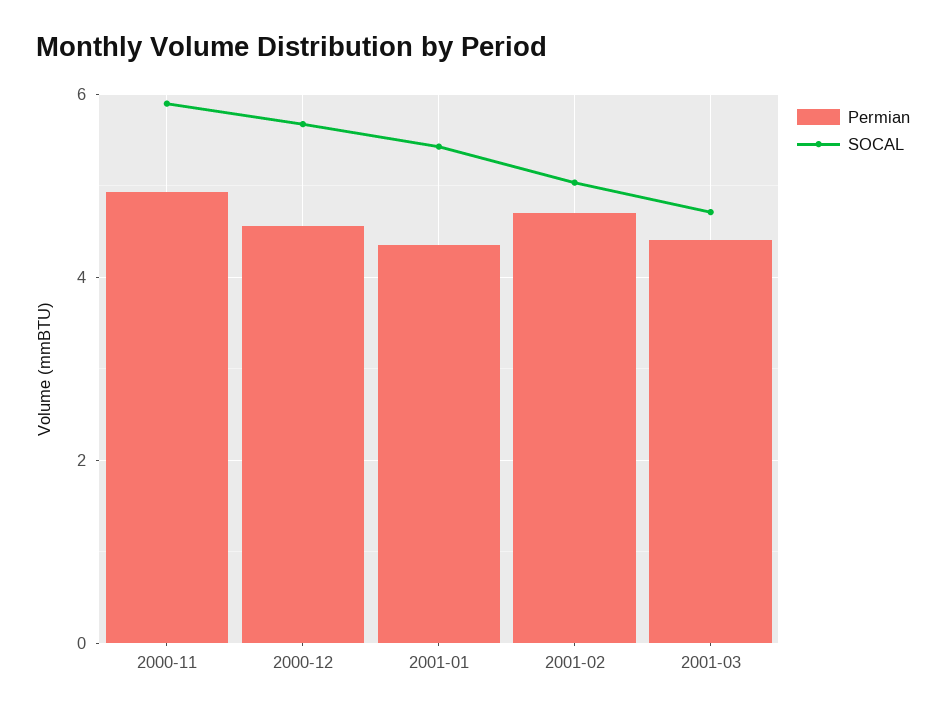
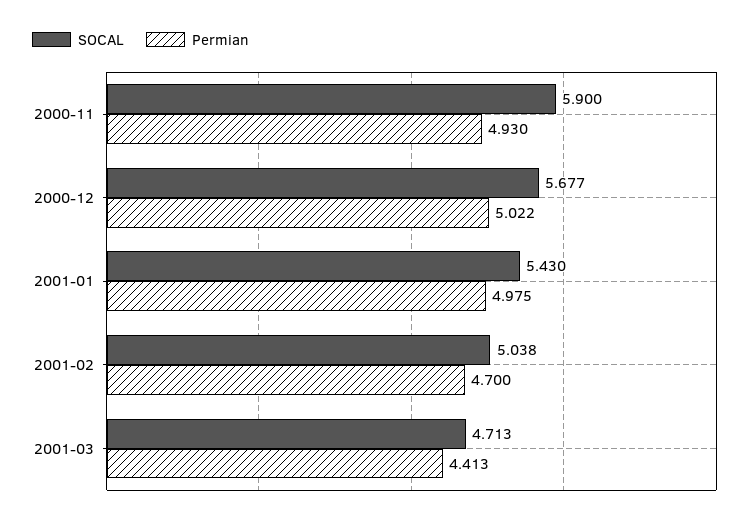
  {
    "Permian": {
      "2000-11": 4.93,
-     "2000-12": 4.6,
+     "2000-12": 5.022,
-     "2001-01": 4.4,
+     "2001-01": 4.975,
      "2001-02": 4.7,
      "2001-03": 4.413
    },
    "SOCAL": {
      "2000-11": 5.9,
      "2000-12": 5.677,
      "2001-01": 5.43,
      "2001-02": 5.038,
      "2001-03": 4.713
    }
  }

